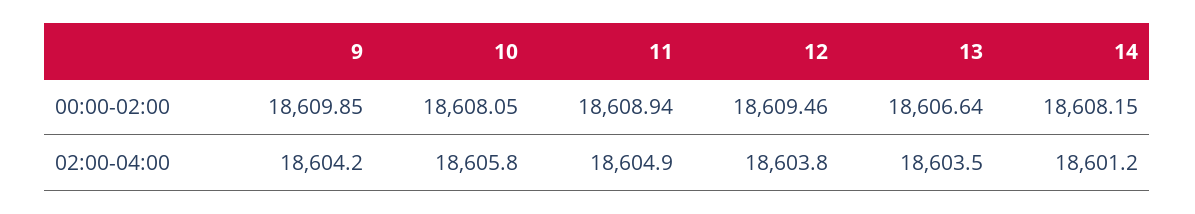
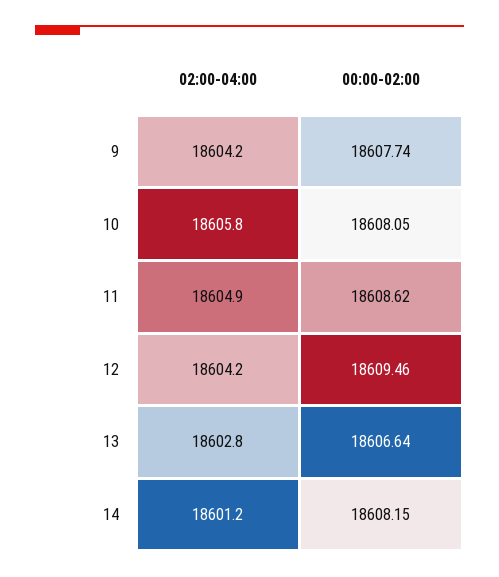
  {
    "9": {
-     "00:00-02:00": 18609.85,
+     "00:00-02:00": 18607.74,
      "02:00-04:00": 18604.2
    },
    "10": {
      "00:00-02:00": 18608.05,
      "02:00-04:00": 18605.8
    },
    "11": {
-     "00:00-02:00": 18608.94,
+     "00:00-02:00": 18608.62,
      "02:00-04:00": 18604.9
    },
    "12": {
      "00:00-02:00": 18609.46,
-     "02:00-04:00": 18603.8
+     "02:00-04:00": 18604.2
    },
    "13": {
      "00:00-02:00": 18606.64,
-     "02:00-04:00": 18603.5
+     "02:00-04:00": 18602.8
    },
    "14": {
      "00:00-02:00": 18608.15,
      "02:00-04:00": 18601.2
    }
  }

